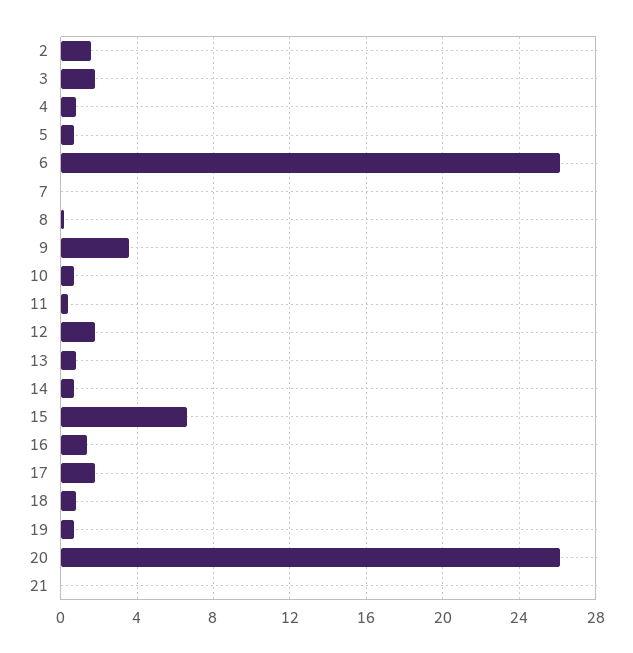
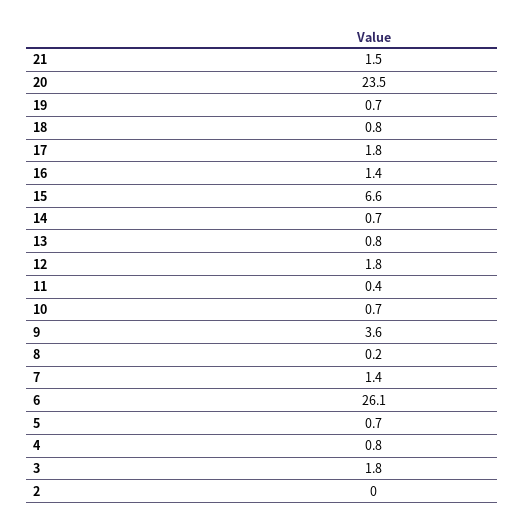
  {
-   "2": 1.5,
+   "2": 0,
    "3": 1.8,
    "4": 0.8,
    "5": 0.7,
    "6": 26.1,
-   "7": 0,
+   "7": 1.4,
    "8": 0.2,
    "9": 3.6,
    "10": 0.7,
    "11": 0.4,
    "12": 1.8,
    "13": 0.8,
    "14": 0.7,
    "15": 6.6,
    "16": 1.4,
    "17": 1.8,
    "18": 0.8,
    "19": 0.7,
-   "20": 26,
+   "20": 23.5,
-   "21": 0
+   "21": 1.5
  }

